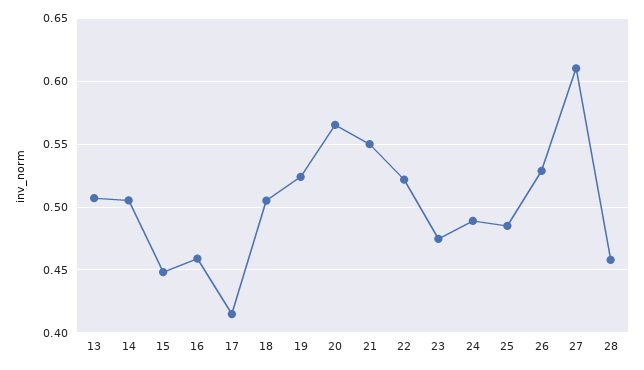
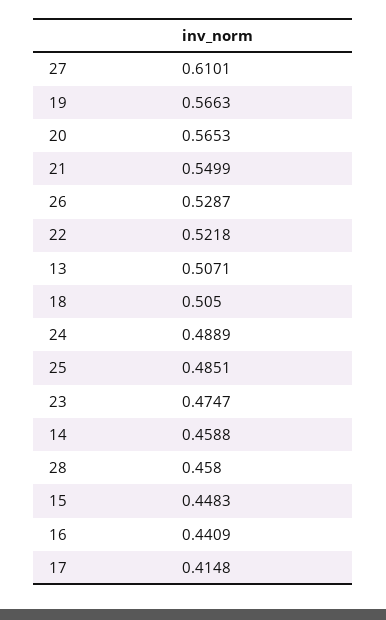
  {
    "13": 0.5071,
-   "14": 0.505,
+   "14": 0.4588,
    "15": 0.4483,
-   "16": 0.46,
+   "16": 0.4409,
    "17": 0.4148,
    "18": 0.505,
-   "19": 0.525,
+   "19": 0.5663,
    "20": 0.5653,
    "21": 0.5499,
    "22": 0.5218,
    "23": 0.4747,
    "24": 0.4889,
    "25": 0.4851,
    "26": 0.5287,
    "27": 0.6101,
    "28": 0.458
  }

